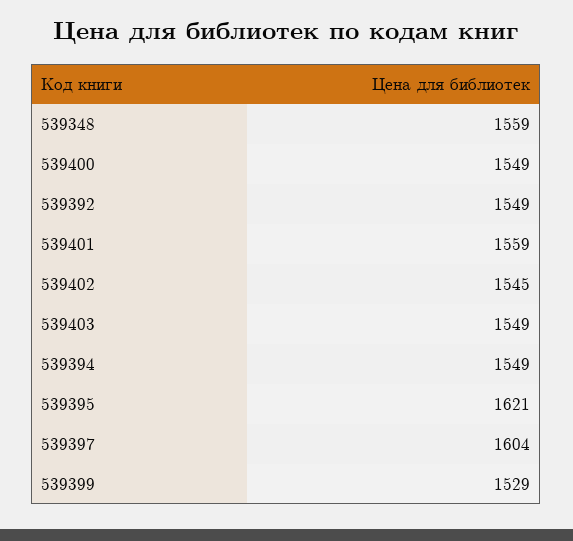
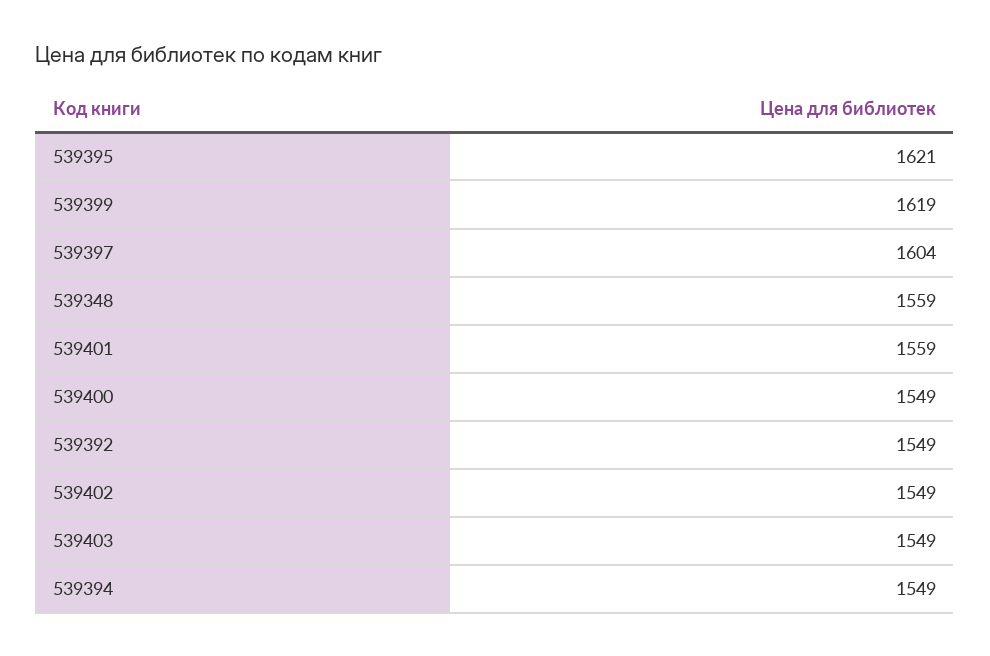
  {
    "539348": 1559,
    "539400": 1549,
    "539392": 1549,
    "539401": 1559,
-   "539402": 1545,
+   "539402": 1549,
    "539403": 1549,
    "539394": 1549,
    "539395": 1621,
    "539397": 1604,
-   "539399": 1529
+   "539399": 1619
  }

